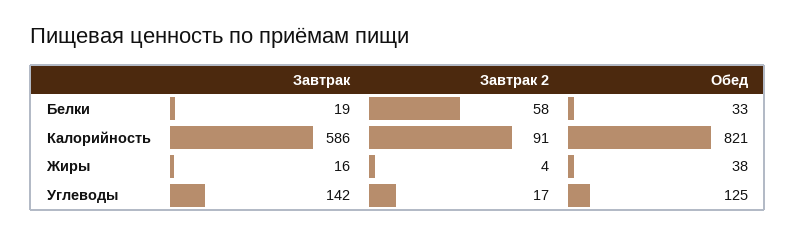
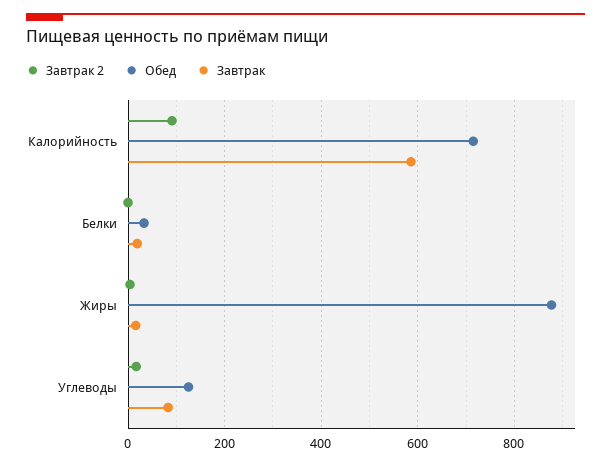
  {
    "Завтрак": {
      "Белки": 19,
      "Калорийность": 586,
      "Жиры": 16,
-     "Углеводы": 142
+     "Углеводы": 80
    },
    "Завтрак 2": {
-     "Белки": 58,
+     "Белки": 0,
      "Калорийность": 91,
      "Жиры": 4,
      "Углеводы": 17
    },
    "Обед": {
      "Белки": 33,
-     "Калорийность": 821,
+     "Калорийность": 720,
-     "Жиры": 38,
+     "Жиры": 880,
      "Углеводы": 125
    }
  }

